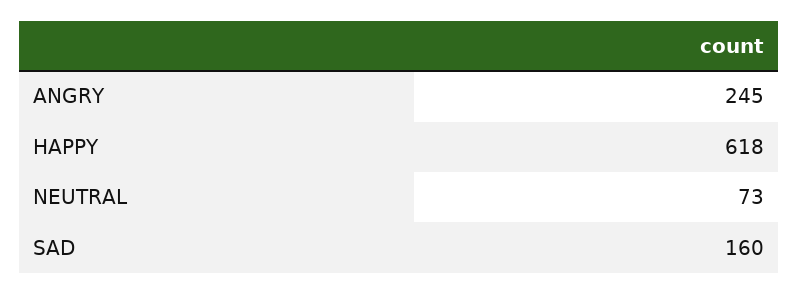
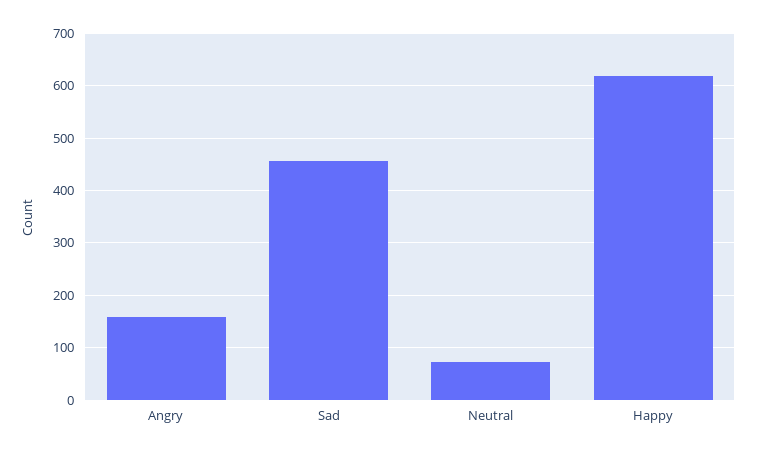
  {
-   "ANGRY": 245,
+   "ANGRY": 160,
    "HAPPY": 618,
    "NEUTRAL": 73,
-   "SAD": 160
+   "SAD": 460
  }

